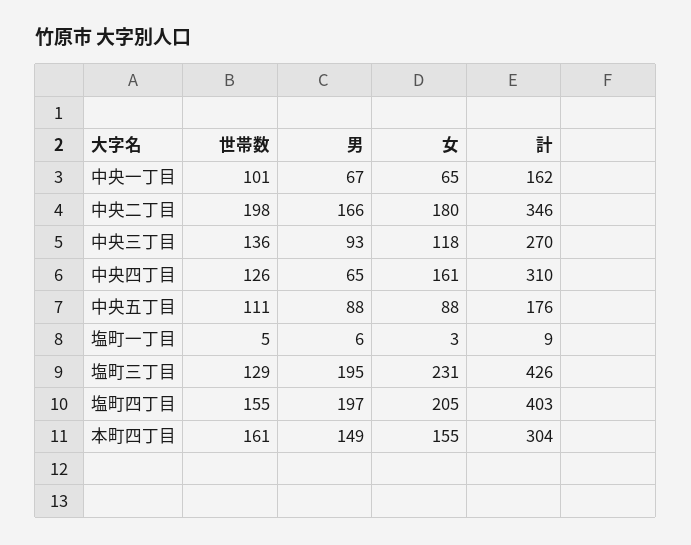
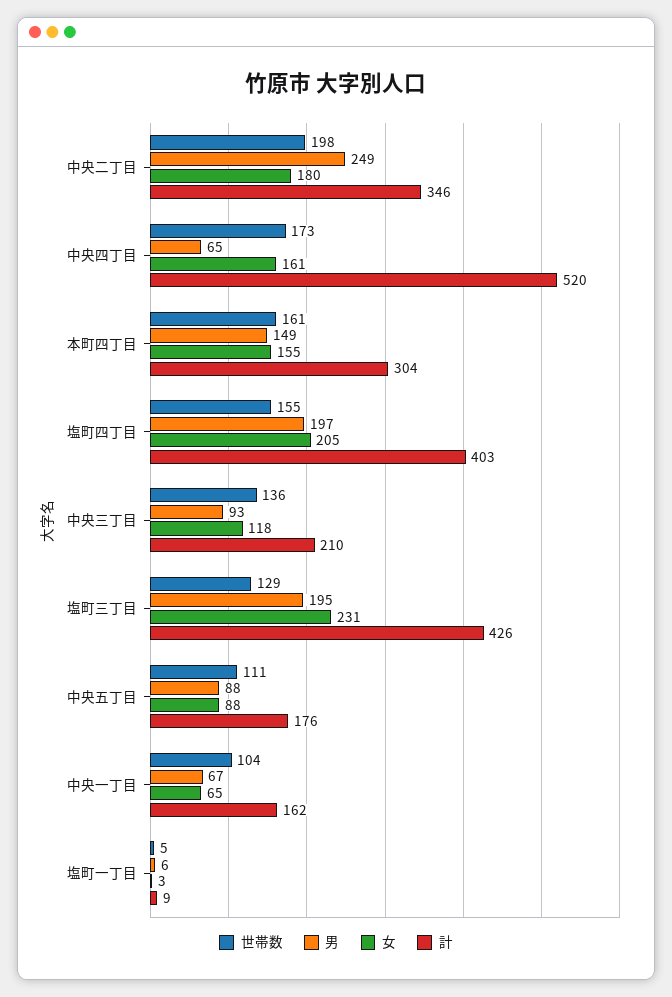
  {
    "世帯数": {
-     "中央一丁目": 101,
+     "中央一丁目": 104,
      "中央二丁目": 198,
      "中央三丁目": 136,
-     "中央四丁目": 126,
+     "中央四丁目": 173,
      "中央五丁目": 111,
      "塩町一丁目": 5,
      "塩町三丁目": 129,
      "塩町四丁目": 155,
      "本町四丁目": 161
    },
    "男": {
      "中央一丁目": 67,
-     "中央二丁目": 166,
+     "中央二丁目": 249,
      "中央三丁目": 93,
      "中央四丁目": 65,
      "中央五丁目": 88,
      "塩町一丁目": 6,
      "塩町三丁目": 195,
      "塩町四丁目": 197,
      "本町四丁目": 149
    },
    "女": {
      "中央一丁目": 65,
      "中央二丁目": 180,
      "中央三丁目": 118,
      "中央四丁目": 161,
      "中央五丁目": 88,
      "塩町一丁目": 3,
      "塩町三丁目": 231,
      "塩町四丁目": 205,
      "本町四丁目": 155
    },
    "計": {
      "中央一丁目": 162,
      "中央二丁目": 346,
-     "中央三丁目": 270,
+     "中央三丁目": 210,
-     "中央四丁目": 310,
+     "中央四丁目": 520,
      "中央五丁目": 176,
      "塩町一丁目": 9,
      "塩町三丁目": 426,
      "塩町四丁目": 403,
      "本町四丁目": 304
    }
  }

